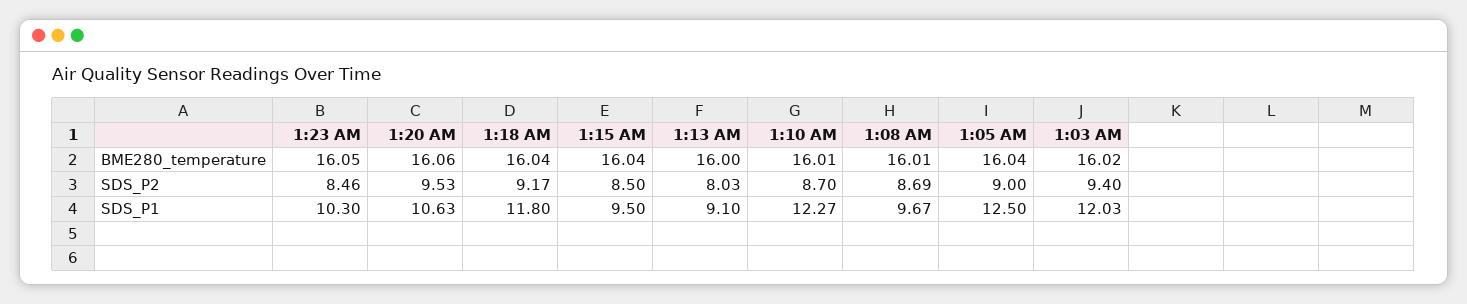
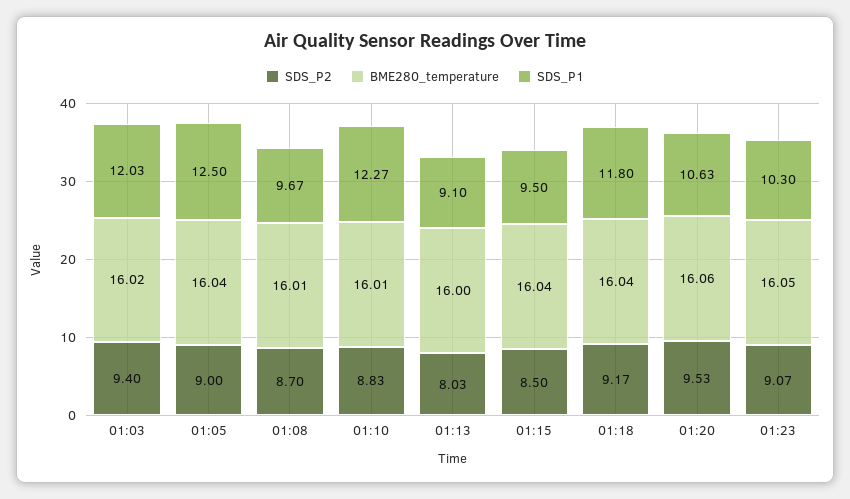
  {
    "BME280_temperature": {
      "1:23 AM": 16.05,
      "1:20 AM": 16.06,
      "1:18 AM": 16.04,
      "1:15 AM": 16.04,
      "1:13 AM": 16,
      "1:10 AM": 16.01,
      "1:08 AM": 16.01,
      "1:05 AM": 16.04,
      "1:03 AM": 16.02
    },
    "SDS_P2": {
-     "1:23 AM": 8.46,
+     "1:23 AM": 9.07,
      "1:20 AM": 9.53,
      "1:18 AM": 9.17,
      "1:15 AM": 8.5,
      "1:13 AM": 8.03,
-     "1:10 AM": 8.7,
+     "1:10 AM": 8.83,
-     "1:08 AM": 8.69,
+     "1:08 AM": 8.7,
      "1:05 AM": 9,
      "1:03 AM": 9.4
    },
    "SDS_P1": {
      "1:23 AM": 10.3,
      "1:20 AM": 10.63,
      "1:18 AM": 11.8,
      "1:15 AM": 9.5,
      "1:13 AM": 9.1,
      "1:10 AM": 12.27,
      "1:08 AM": 9.67,
      "1:05 AM": 12.5,
      "1:03 AM": 12.03
    }
  }

